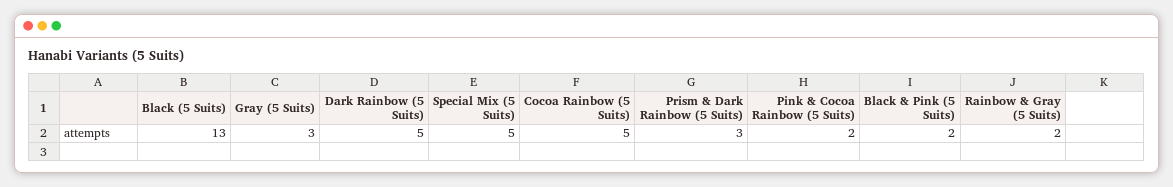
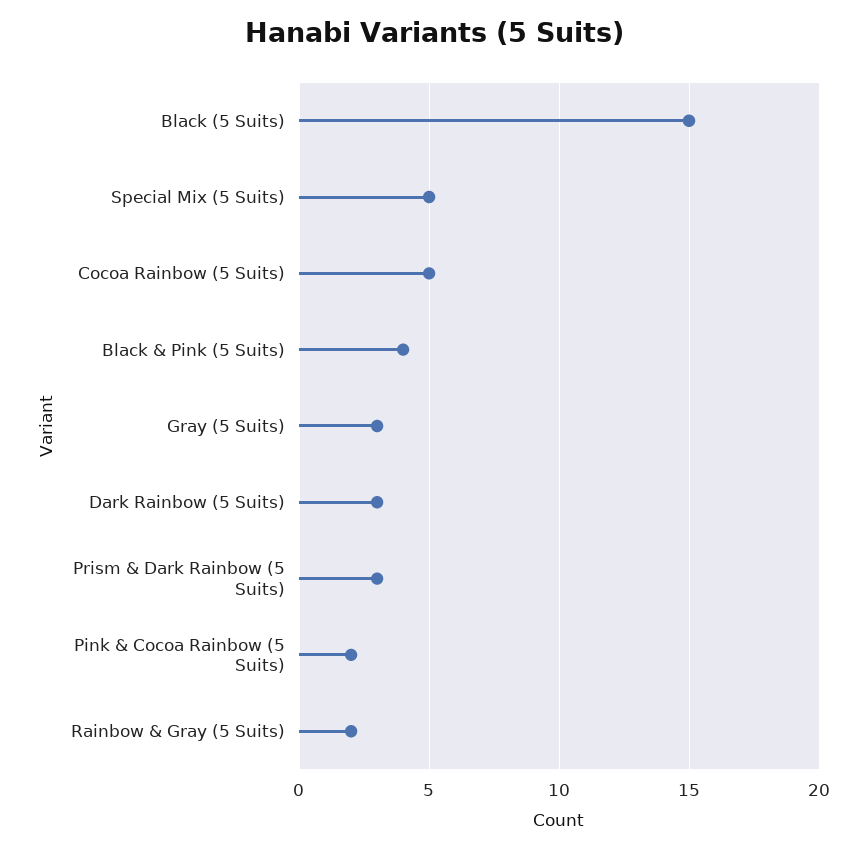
  {
-   "Black (5 Suits)": 13,
+   "Black (5 Suits)": 15,
    "Gray (5 Suits)": 3,
-   "Dark Rainbow (5 Suits)": 5,
+   "Dark Rainbow (5 Suits)": 3,
    "Special Mix (5 Suits)": 5,
    "Cocoa Rainbow (5 Suits)": 5,
    "Prism & Dark Rainbow (5 Suits)": 3,
    "Pink & Cocoa Rainbow (5 Suits)": 2,
-   "Black & Pink (5 Suits)": 2,
+   "Black & Pink (5 Suits)": 4,
    "Rainbow & Gray (5 Suits)": 2
  }

